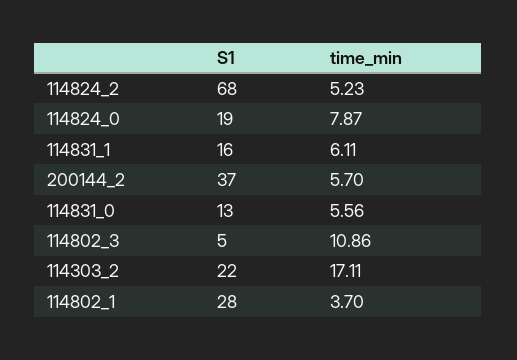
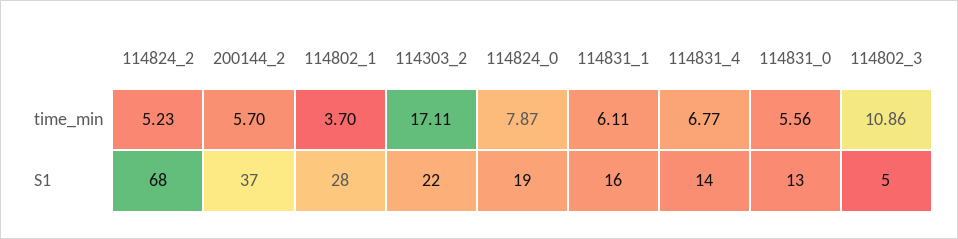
  {
    "S1": {
      "114824_2": 68,
      "114824_0": 19,
      "114831_1": 16,
      "200144_2": 37,
      "114831_0": 13,
      "114802_3": 5,
      "114303_2": 22,
-     "114802_1": 28
+     "114802_1": 28,
+     "114831_4": 14
    },
    "time_min": {
      "114824_2": 5.23,
      "114824_0": 7.87,
      "114831_1": 6.11,
      "200144_2": 5.7,
      "114831_0": 5.56,
      "114802_3": 10.86,
      "114303_2": 17.11,
-     "114802_1": 3.7
+     "114802_1": 3.7,
+     "114831_4": 6.77
    }
  }

